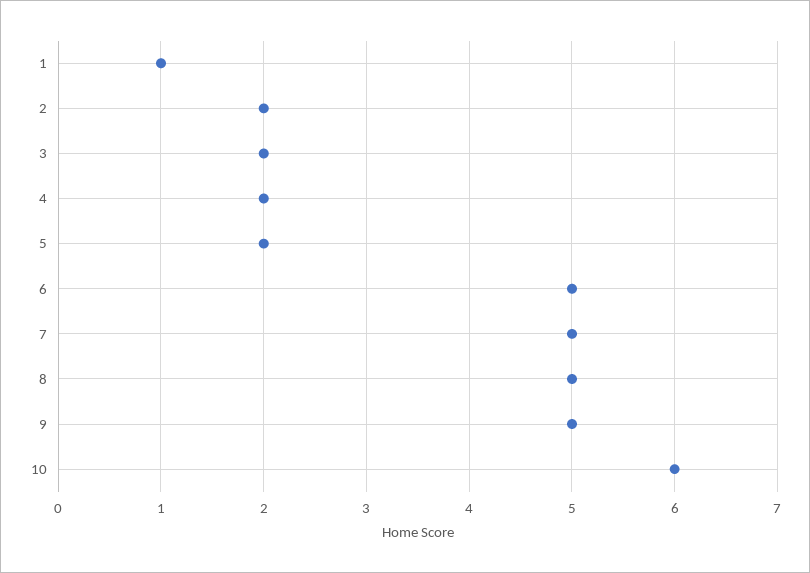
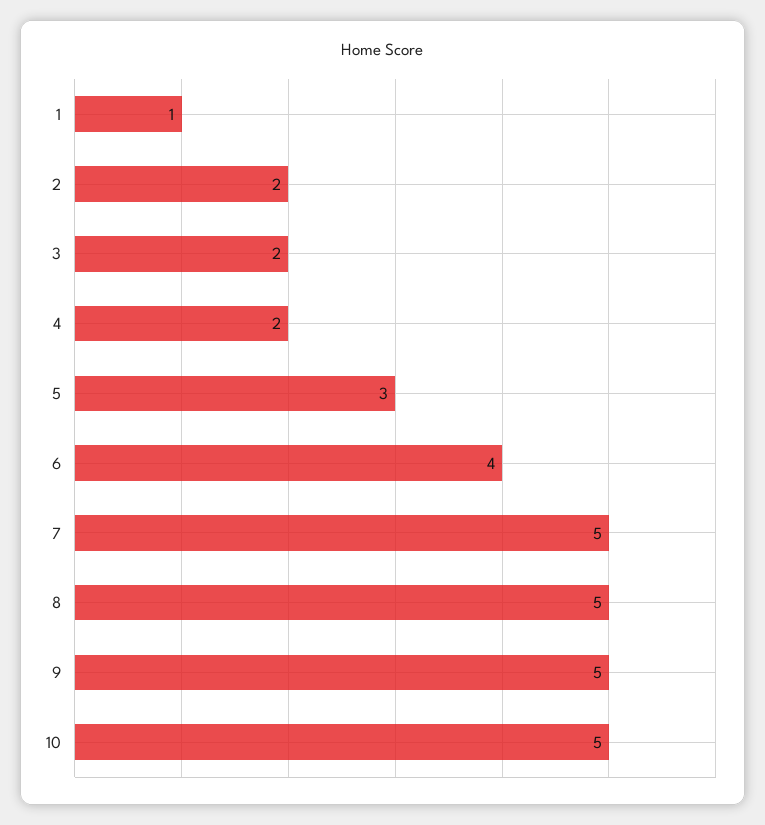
  {
    "1": 1,
    "2": 2,
    "3": 2,
    "4": 2,
-   "5": 2,
+   "5": 3,
-   "6": 5,
+   "6": 4,
    "7": 5,
    "8": 5,
    "9": 5,
-   "10": 6
+   "10": 5
  }

